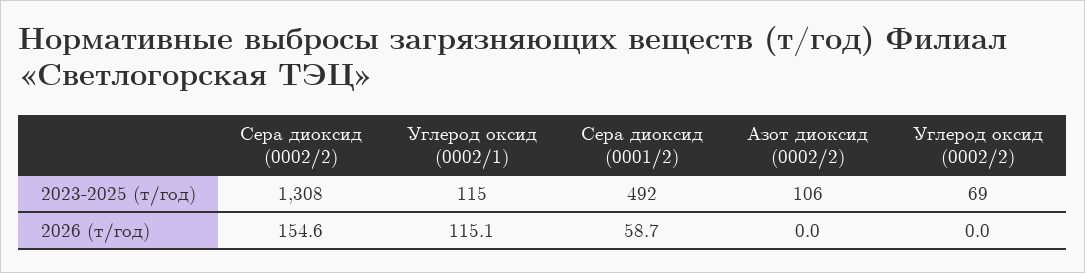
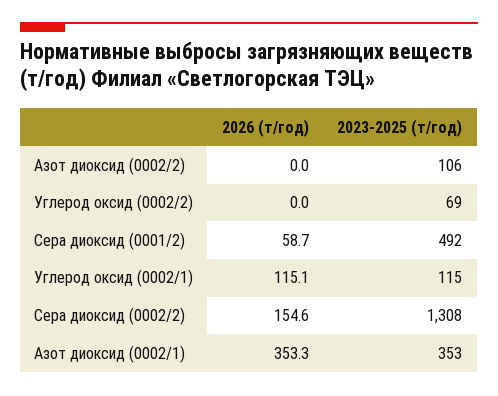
  {
    "Сера диоксид (0002/2)": {
      "2023-2025 (т/год)": 1308,
      "2026 (т/год)": 154.6
    },
    "Углерод оксид (0002/1)": {
      "2023-2025 (т/год)": 115,
      "2026 (т/год)": 115.1
    },
    "Сера диоксид (0001/2)": {
      "2023-2025 (т/год)": 492,
      "2026 (т/год)": 58.7
    },
    "Азот диоксид (0002/2)": {
      "2023-2025 (т/год)": 106,
      "2026 (т/год)": 0
    },
    "Углерод оксид (0002/2)": {
      "2023-2025 (т/год)": 69,
      "2026 (т/год)": 0
-   }
+   },
+   "Азот диоксид (0002/1)": {
+     "2026 (т/год)": 353.3,
+     "2023-2025 (т/год)": 353
+   }
  }

